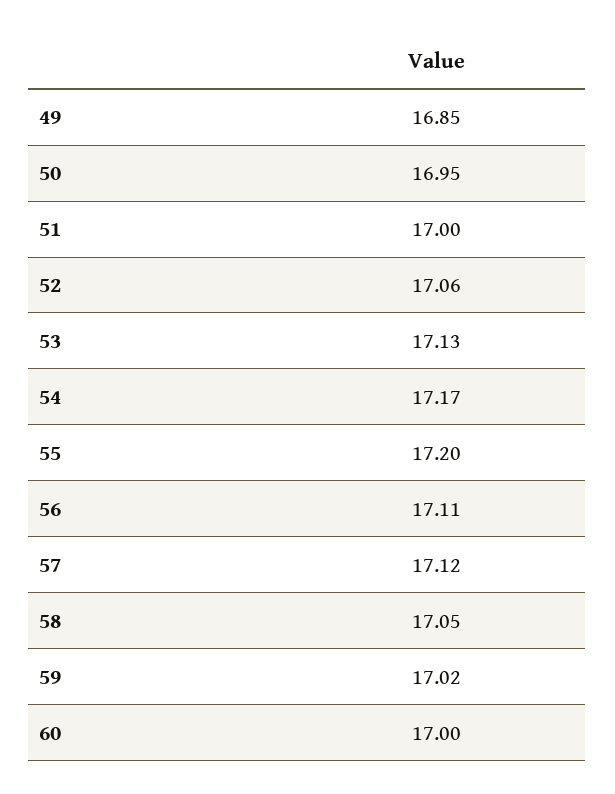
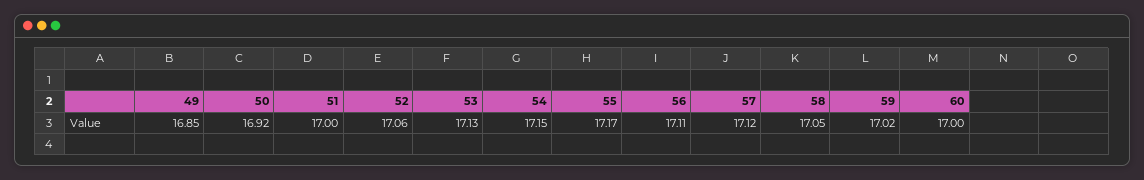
  {
    "49": 16.85,
-   "50": 16.95,
+   "50": 16.92,
    "51": 17,
    "52": 17.06,
    "53": 17.13,
-   "54": 17.17,
+   "54": 17.15,
-   "55": 17.2,
+   "55": 17.17,
    "56": 17.11,
    "57": 17.12,
    "58": 17.05,
    "59": 17.02,
    "60": 17
  }

